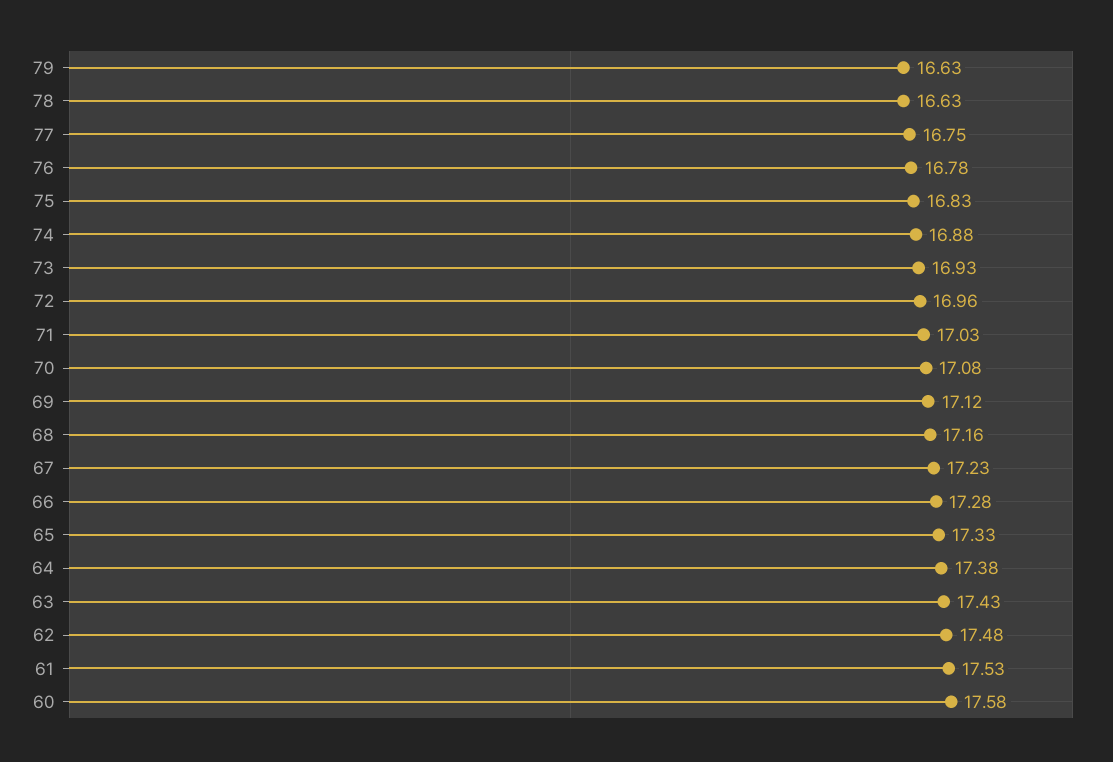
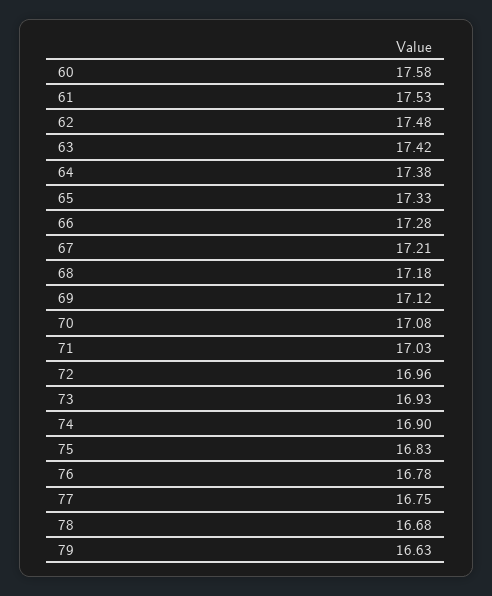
  {
    "79": 16.63,
-   "78": 16.63,
+   "78": 16.68,
    "77": 16.75,
    "76": 16.78,
    "75": 16.83,
-   "74": 16.88,
+   "74": 16.9,
    "73": 16.93,
    "72": 16.96,
    "71": 17.03,
    "70": 17.08,
    "69": 17.12,
-   "68": 17.16,
+   "68": 17.18,
-   "67": 17.23,
+   "67": 17.21,
    "66": 17.28,
    "65": 17.33,
    "64": 17.38,
-   "63": 17.43,
+   "63": 17.42,
    "62": 17.48,
    "61": 17.53,
    "60": 17.58
  }

